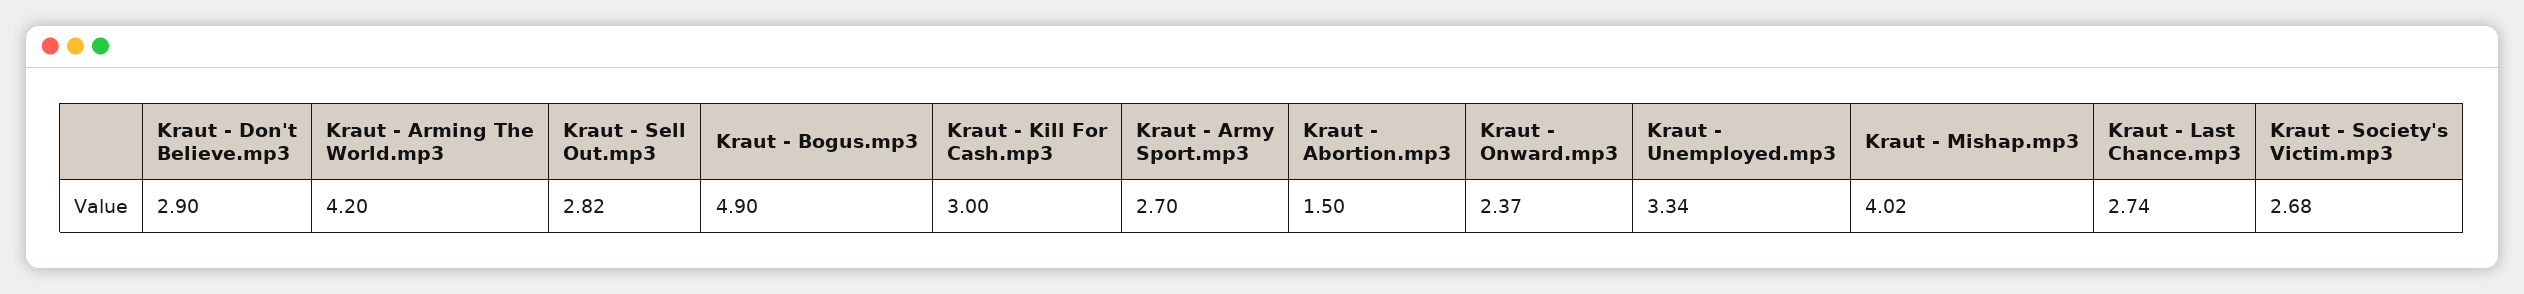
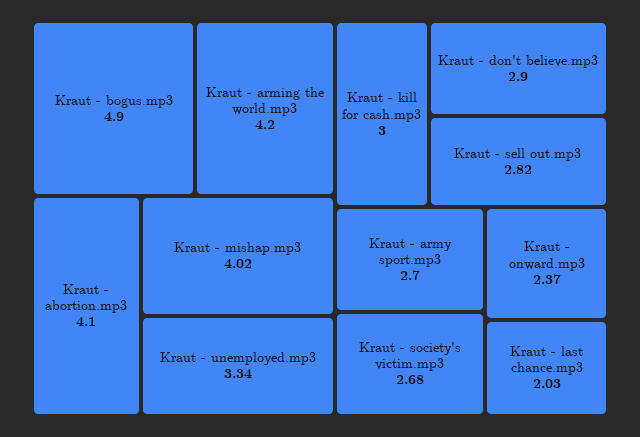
  {
    "Kraut - Don't Believe.mp3": 2.9,
    "Kraut - Arming The World.mp3": 4.2,
    "Kraut - Sell Out.mp3": 2.82,
    "Kraut - Bogus.mp3": 4.9,
    "Kraut - Kill For Cash.mp3": 3,
    "Kraut - Army Sport.mp3": 2.7,
-   "Kraut - Abortion.mp3": 1.5,
+   "Kraut - Abortion.mp3": 4.1,
    "Kraut - Onward.mp3": 2.37,
    "Kraut - Unemployed.mp3": 3.34,
    "Kraut - Mishap.mp3": 4.02,
-   "Kraut - Last Chance.mp3": 2.74,
+   "Kraut - Last Chance.mp3": 2.03,
    "Kraut - Society's Victim.mp3": 2.68
  }

